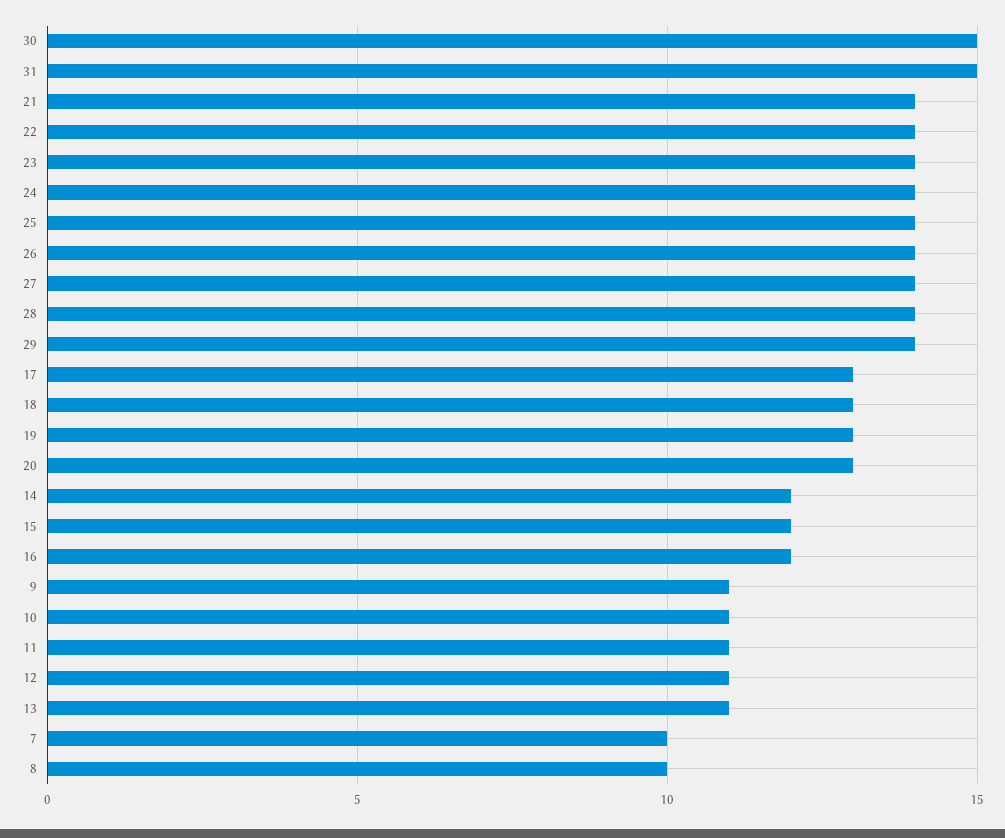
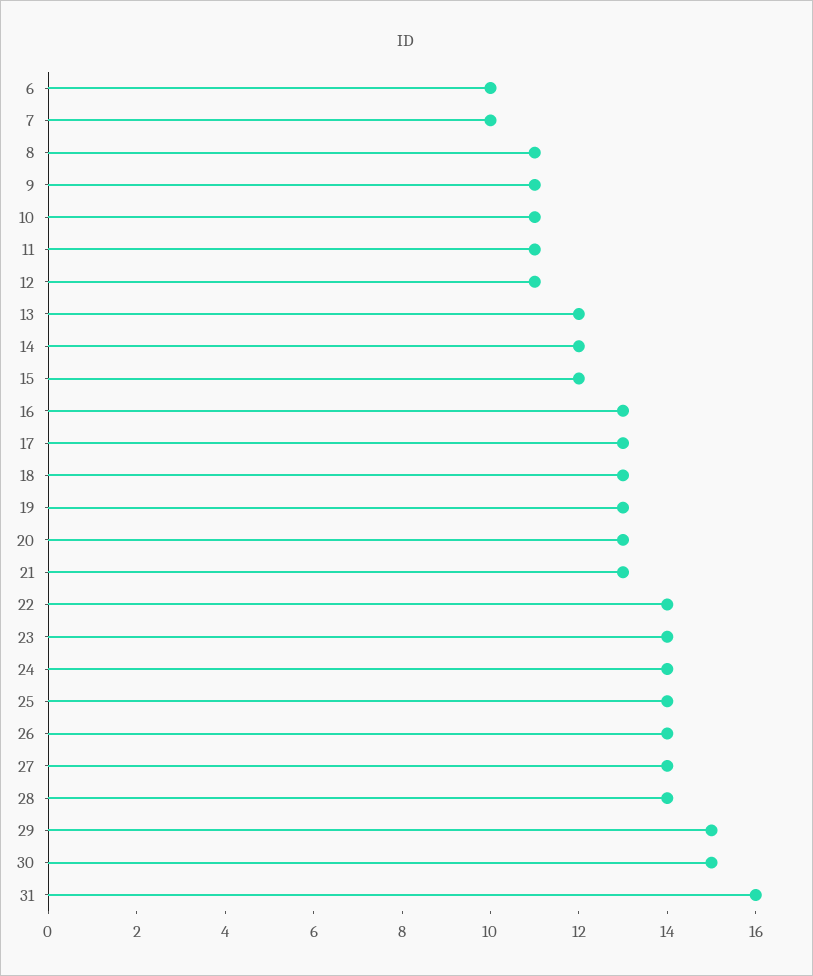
  {
    "30": 15,
-   "31": 15,
+   "31": 16,
-   "21": 14,
+   "21": 13,
    "22": 14,
    "23": 14,
    "24": 14,
    "25": 14,
    "26": 14,
    "27": 14,
    "28": 14,
-   "29": 14,
+   "29": 15,
    "17": 13,
    "18": 13,
    "19": 13,
    "20": 13,
    "14": 12,
    "15": 12,
-   "16": 12,
+   "16": 13,
    "9": 11,
    "10": 11,
    "11": 11,
    "12": 11,
-   "13": 11,
+   "13": 12,
    "7": 10,
-   "8": 10
+   "8": 11,
+   "6": 10
  }

